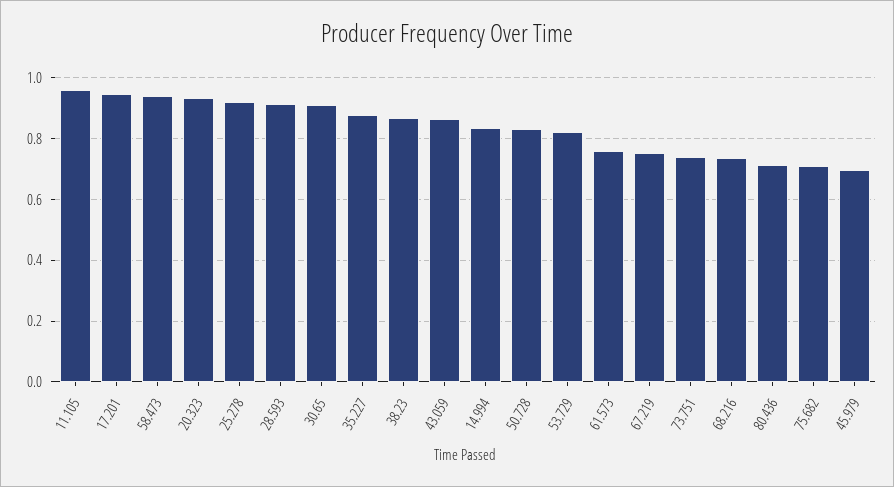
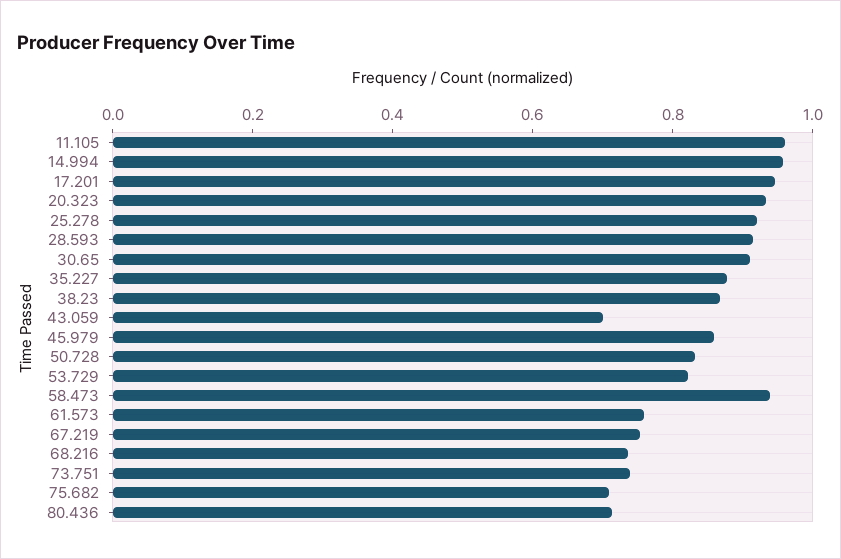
  {
    "11.105": 0.96,
    "17.201": 0.94,
    "58.473": 0.94,
    "20.323": 0.94,
    "25.278": 0.92,
    "28.593": 0.92,
    "30.65": 0.92,
    "35.227": 0.88,
    "38.23": 0.86,
-   "43.059": 0.86,
+   "43.059": 0.7,
-   "14.994": 0.84,
+   "14.994": 0.95,
    "50.728": 0.84,
    "53.729": 0.82,
    "61.573": 0.76,
    "67.219": 0.76,
    "73.751": 0.74,
    "68.216": 0.74,
    "80.436": 0.72,
    "75.682": 0.7,
-   "45.979": 0.7
+   "45.979": 0.85
  }

